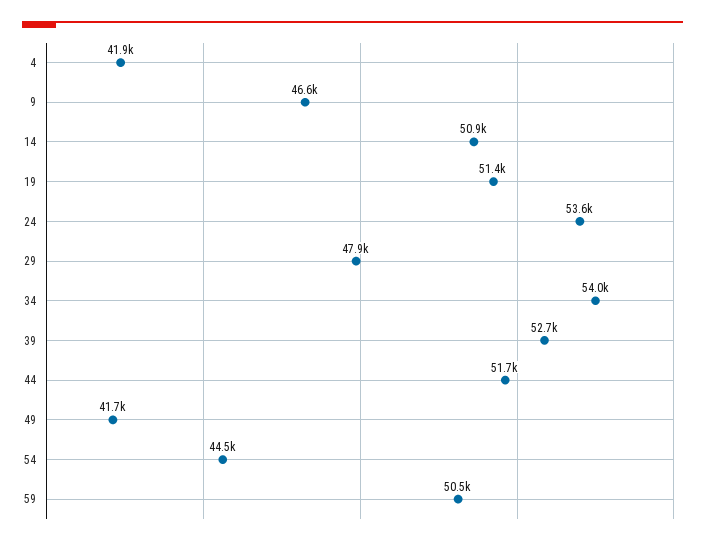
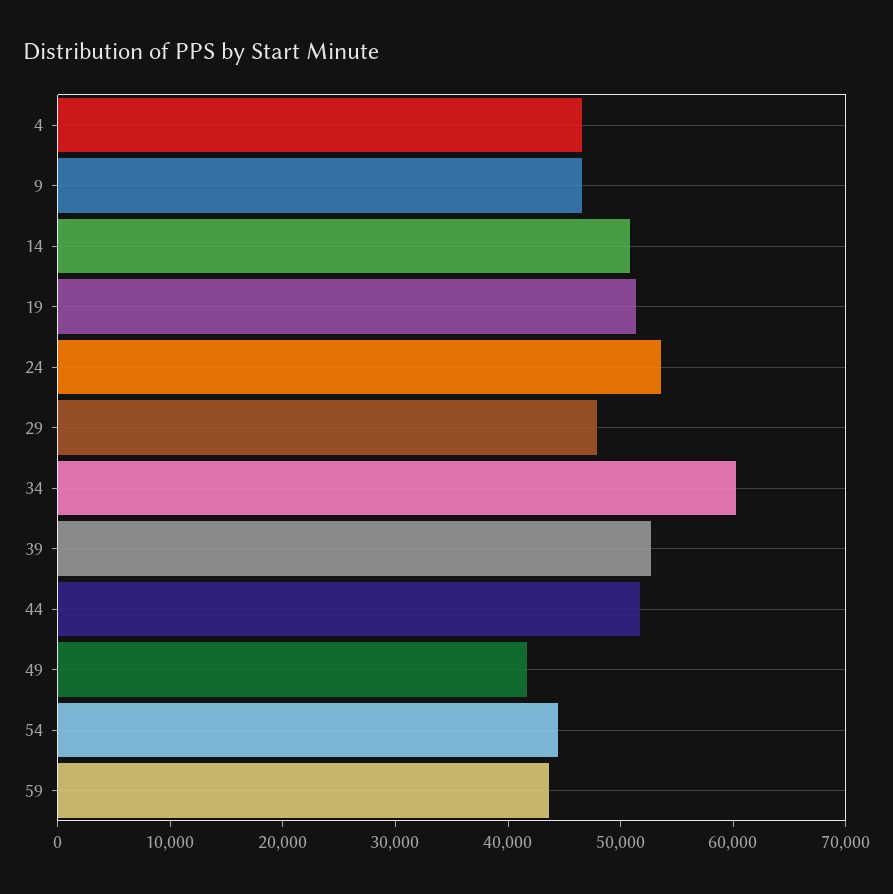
  {
-   "4": 41900,
+   "4": 46000,
    "9": 46600,
    "14": 50900,
    "19": 51400,
    "24": 53600,
    "29": 47900,
-   "34": 54000,
+   "34": 60000,
    "39": 52700,
    "44": 51700,
    "49": 41700,
    "54": 44500,
-   "59": 50500
+   "59": 44000
  }

